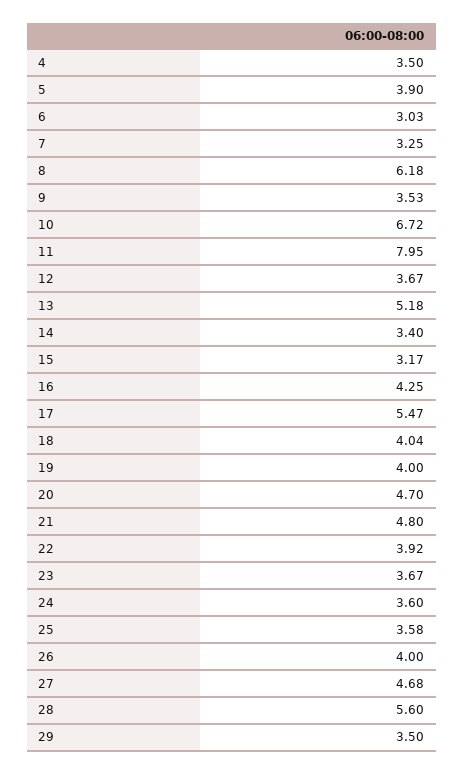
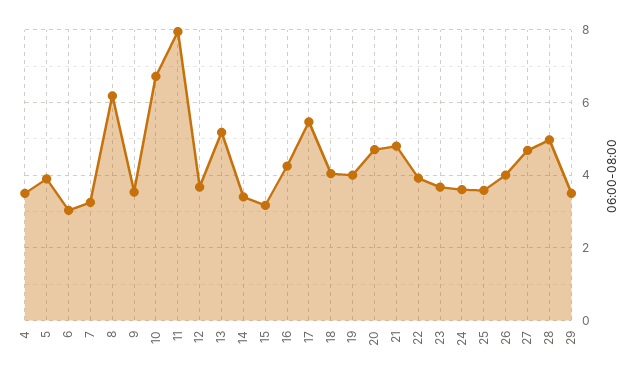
  {
    "4": 3.5,
    "5": 3.9,
    "6": 3.03,
    "7": 3.25,
    "8": 6.18,
    "9": 3.53,
    "10": 6.72,
    "11": 7.95,
    "12": 3.67,
    "13": 5.18,
    "14": 3.4,
    "15": 3.17,
    "16": 4.25,
    "17": 5.47,
    "18": 4.04,
    "19": 4,
    "20": 4.7,
    "21": 4.8,
    "22": 3.92,
    "23": 3.67,
    "24": 3.6,
    "25": 3.58,
    "26": 4,
    "27": 4.68,
-   "28": 5.6,
+   "28": 5,
    "29": 3.5
  }

